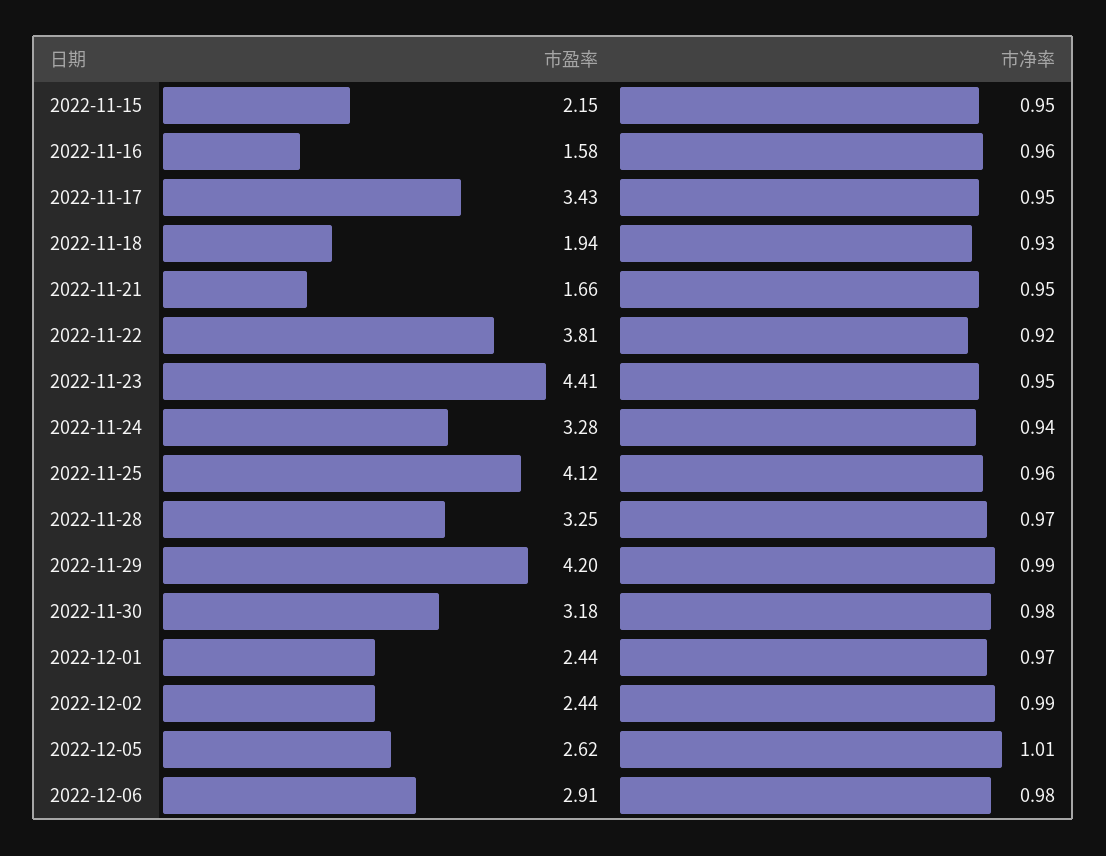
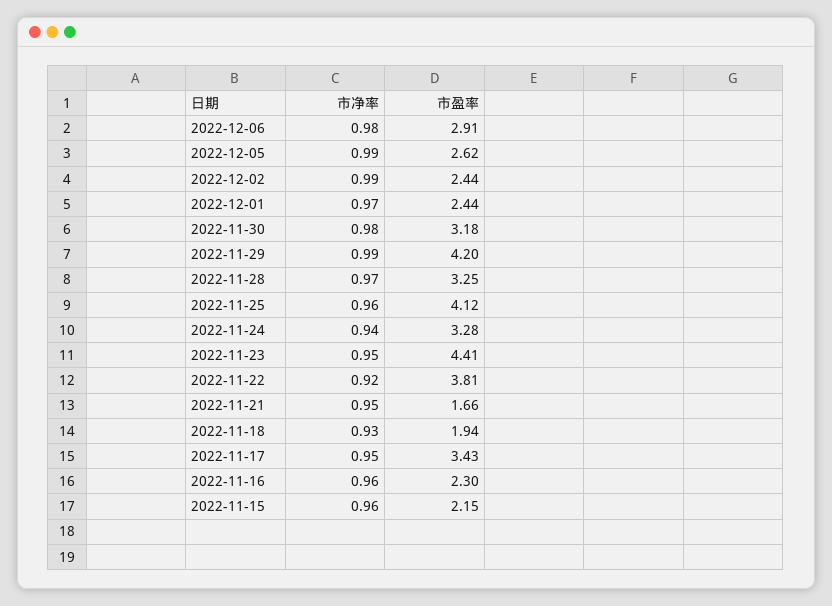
  {
    "市盈率": {
      "2022-11-15": 2.15,
-     "2022-11-16": 1.58,
+     "2022-11-16": 2.3,
      "2022-11-17": 3.43,
      "2022-11-18": 1.94,
      "2022-11-21": 1.66,
      "2022-11-22": 3.81,
      "2022-11-23": 4.41,
      "2022-11-24": 3.28,
      "2022-11-25": 4.12,
      "2022-11-28": 3.25,
      "2022-11-29": 4.2,
      "2022-11-30": 3.18,
      "2022-12-01": 2.44,
      "2022-12-02": 2.44,
      "2022-12-05": 2.62,
      "2022-12-06": 2.91
    },
    "市净率": {
-     "2022-11-15": 0.95,
+     "2022-11-15": 0.96,
      "2022-11-16": 0.96,
      "2022-11-17": 0.95,
      "2022-11-18": 0.93,
      "2022-11-21": 0.95,
      "2022-11-22": 0.92,
      "2022-11-23": 0.95,
      "2022-11-24": 0.94,
      "2022-11-25": 0.96,
      "2022-11-28": 0.97,
      "2022-11-29": 0.99,
      "2022-11-30": 0.98,
      "2022-12-01": 0.97,
      "2022-12-02": 0.99,
-     "2022-12-05": 1.01,
+     "2022-12-05": 0.99,
      "2022-12-06": 0.98
    }
  }

